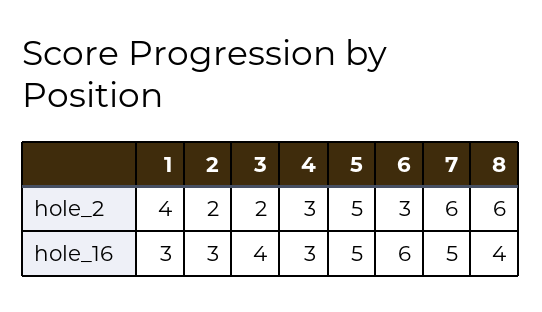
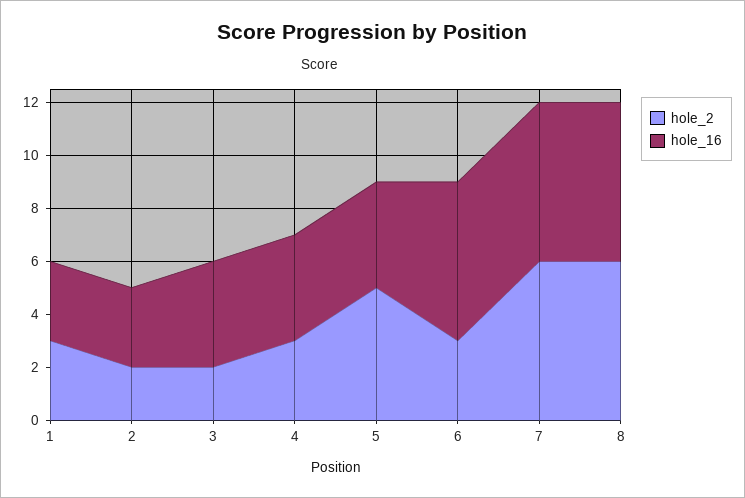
  {
    "hole_2": {
-     "1": 4,
+     "1": 3,
      "2": 2,
      "3": 2,
      "4": 3,
      "5": 5,
      "6": 3,
      "7": 6,
      "8": 6
    },
    "hole_16": {
      "1": 3,
      "2": 3,
      "3": 4,
-     "4": 3,
+     "4": 4,
-     "5": 5,
+     "5": 4,
      "6": 6,
-     "7": 5,
+     "7": 6,
-     "8": 4
+     "8": 6
    }
  }

